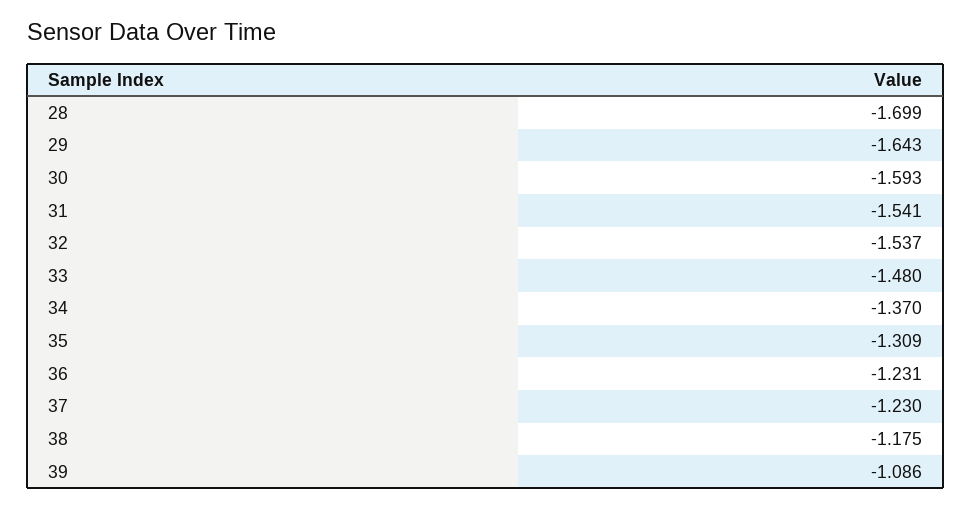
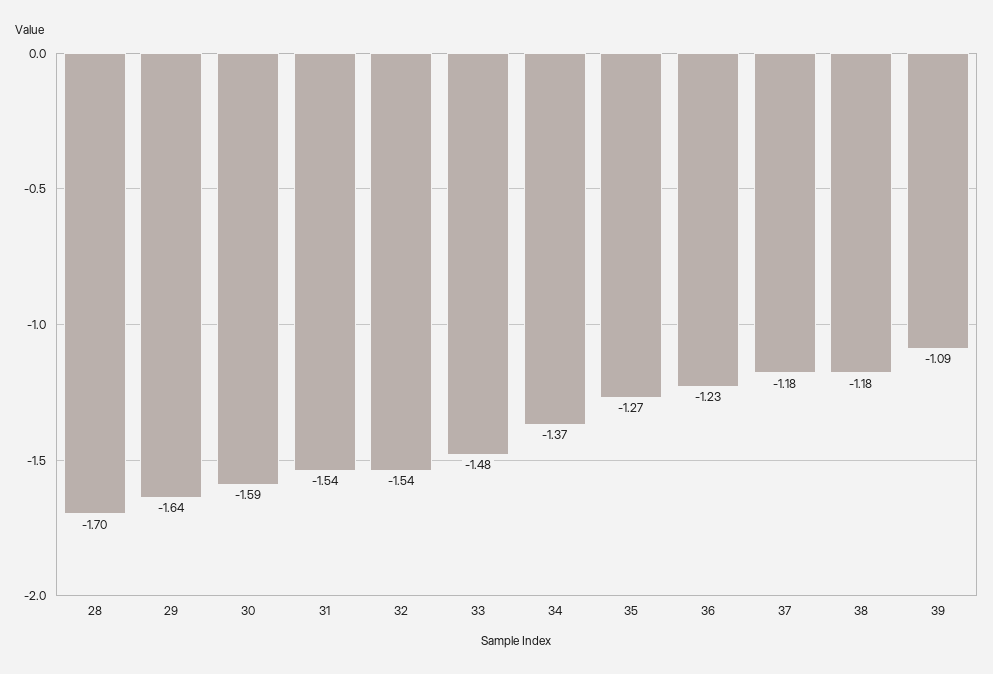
  {
    "28": -1.699,
    "29": -1.643,
    "30": -1.593,
    "31": -1.541,
    "32": -1.537,
    "33": -1.48,
    "34": -1.37,
-   "35": -1.309,
+   "35": -1.27,
    "36": -1.231,
-   "37": -1.23,
+   "37": -1.18,
    "38": -1.175,
    "39": -1.086
  }

